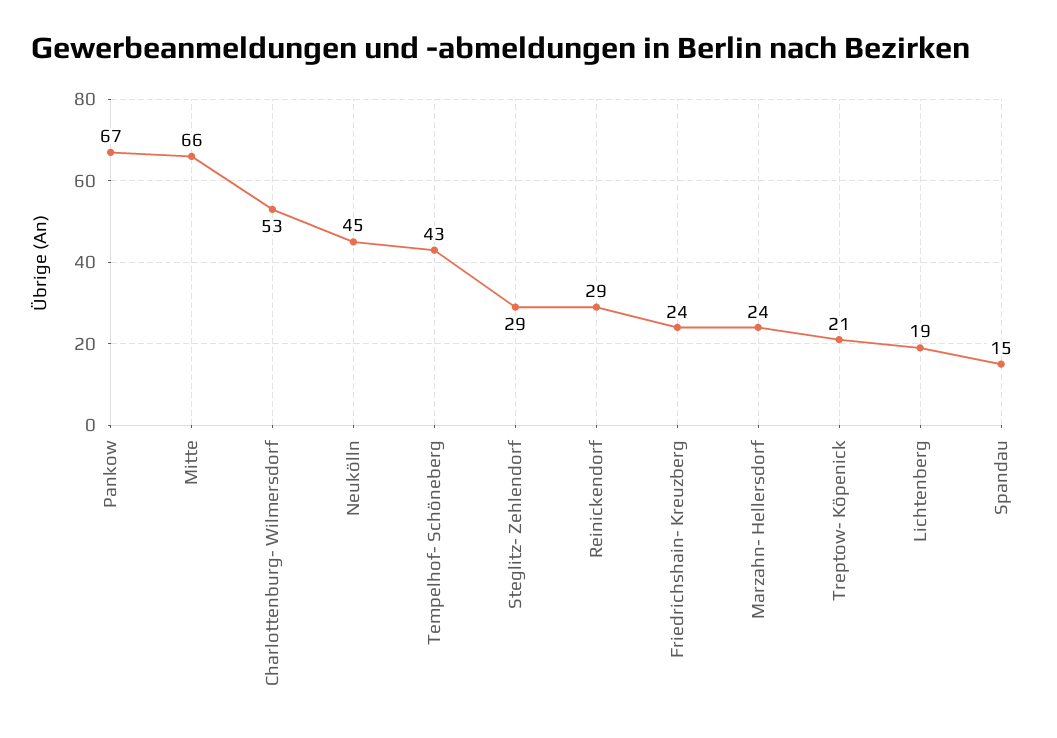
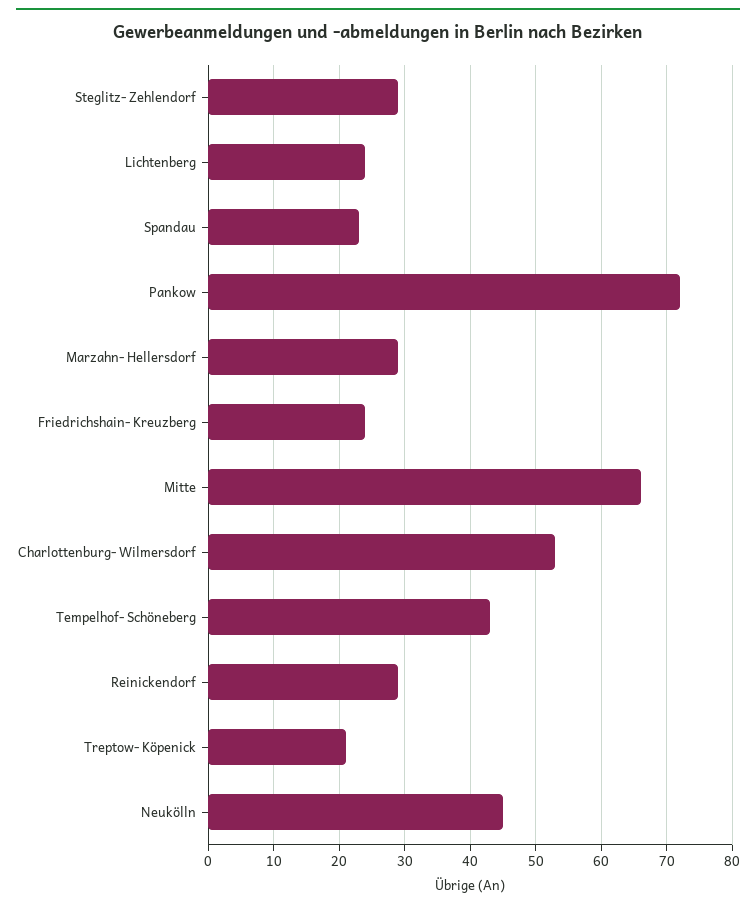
  {
-   "Pankow": 67,
+   "Pankow": 72,
    "Mitte": 66,
    "Charlottenburg- Wilmersdorf": 53,
    "Neukölln": 45,
    "Tempelhof- Schöneberg": 43,
    "Steglitz- Zehlendorf": 29,
    "Reinickendorf": 29,
    "Friedrichshain- Kreuzberg": 24,
-   "Marzahn- Hellersdorf": 24,
+   "Marzahn- Hellersdorf": 29,
    "Treptow- Köpenick": 21,
-   "Lichtenberg": 19,
+   "Lichtenberg": 24,
-   "Spandau": 15
+   "Spandau": 23
  }

